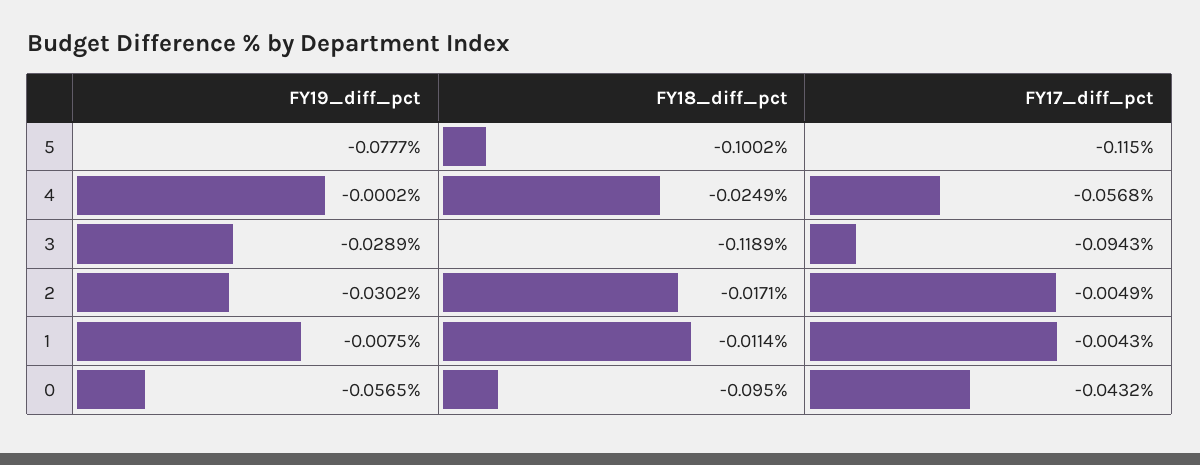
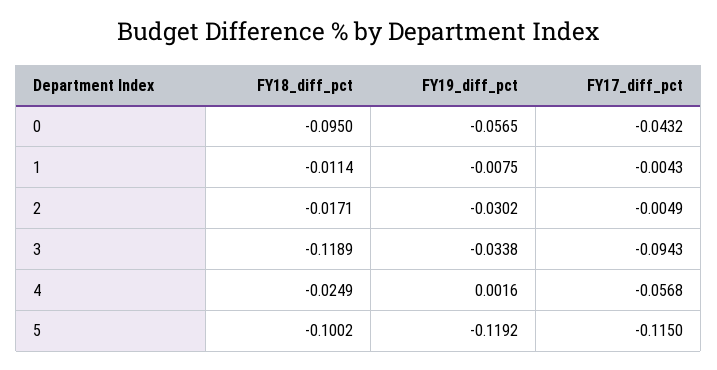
  {
    "FY19_diff_pct": {
-     "5": -0.0777,
+     "5": -0.1192,
-     "4": -0.0002,
+     "4": 0.0016,
-     "3": -0.0289,
+     "3": -0.0338,
      "2": -0.0302,
      "1": -0.0075,
      "0": -0.0565
    },
    "FY18_diff_pct": {
      "5": -0.1002,
      "4": -0.0249,
      "3": -0.1189,
      "2": -0.0171,
      "1": -0.0114,
      "0": -0.095
    },
    "FY17_diff_pct": {
      "5": -0.115,
      "4": -0.0568,
      "3": -0.0943,
      "2": -0.0049,
      "1": -0.0043,
      "0": -0.0432
    }
  }

